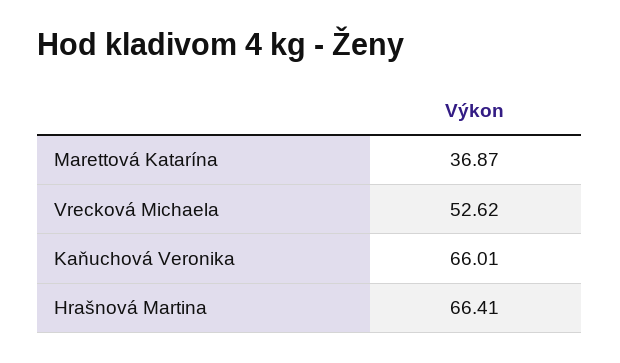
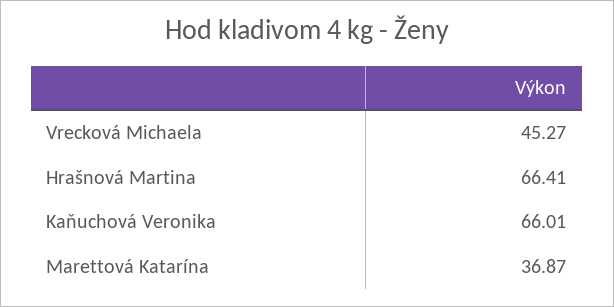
  {
    "Marettová Katarína": 36.87,
-   "Vrecková Michaela": 52.62,
+   "Vrecková Michaela": 45.27,
    "Kaňuchová Veronika": 66.01,
    "Hrašnová Martina": 66.41
  }

